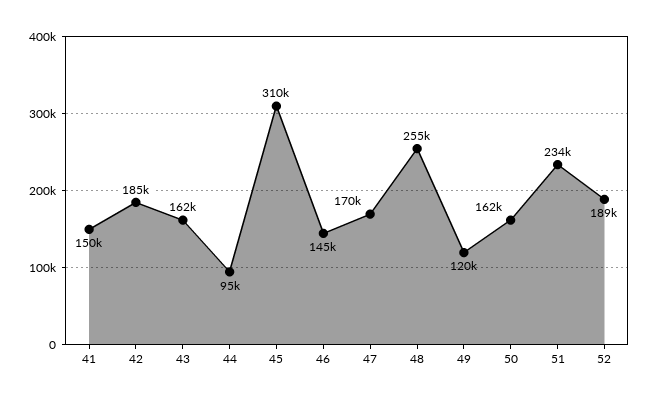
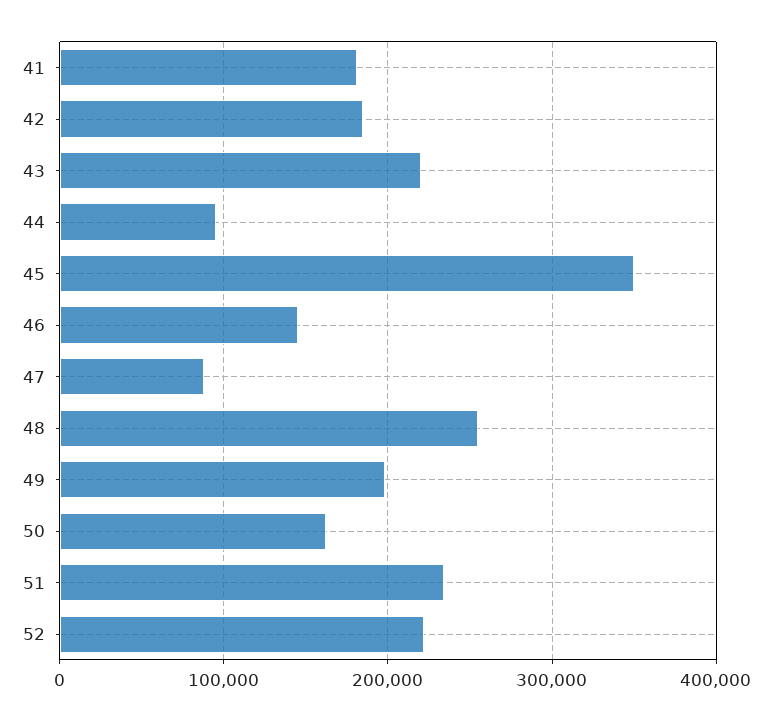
  {
-   "41": 150000,
+   "41": 180000,
    "42": 185000,
-   "43": 162000,
+   "43": 220000,
    "44": 95000,
-   "45": 310000,
+   "45": 350000,
    "46": 145000,
-   "47": 170000,
+   "47": 90000,
    "48": 255000,
-   "49": 120000,
+   "49": 200000,
    "50": 162000,
    "51": 234000,
-   "52": 189000
+   "52": 220000
  }

